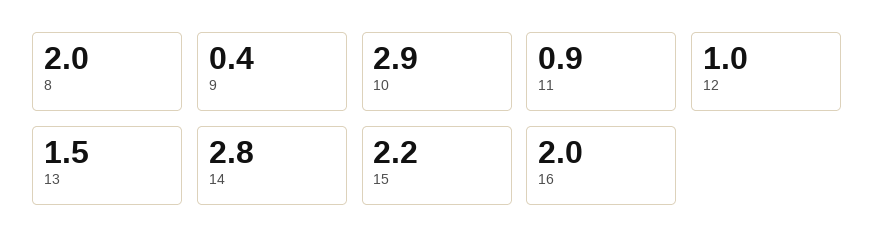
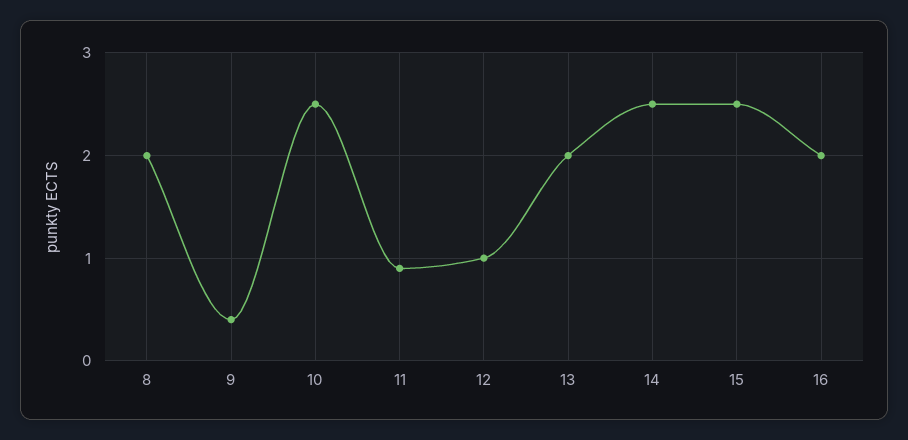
  {
    "8": 2,
    "9": 0.4,
-   "10": 2.9,
+   "10": 2.5,
    "11": 0.9,
    "12": 1,
-   "13": 1.5,
+   "13": 2,
-   "14": 2.8,
+   "14": 2.5,
-   "15": 2.2,
+   "15": 2.5,
    "16": 2
  }

